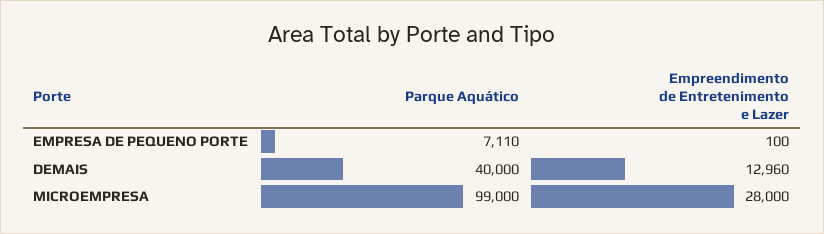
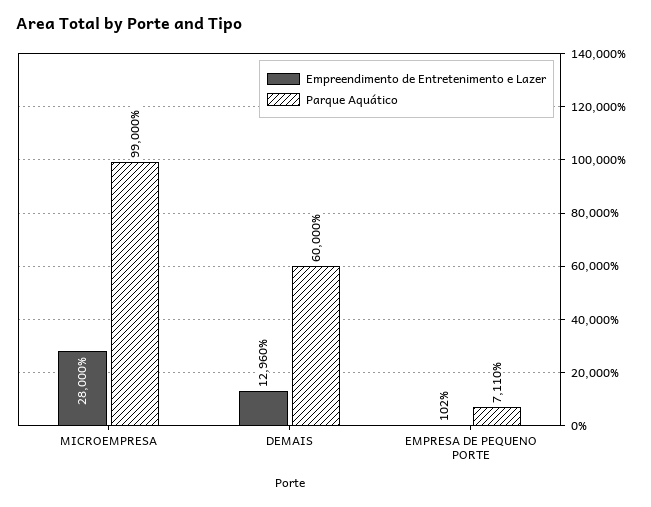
  {
    "Parque Aquático": {
      "EMPRESA DE PEQUENO PORTE": 7110,
-     "DEMAIS": 40000,
+     "DEMAIS": 60000,
      "MICROEMPRESA": 99000
    },
    "Empreendimento de Entretenimento e Lazer": {
-     "EMPRESA DE PEQUENO PORTE": 100,
+     "EMPRESA DE PEQUENO PORTE": 102,
      "DEMAIS": 12960,
      "MICROEMPRESA": 28000
    }
  }

